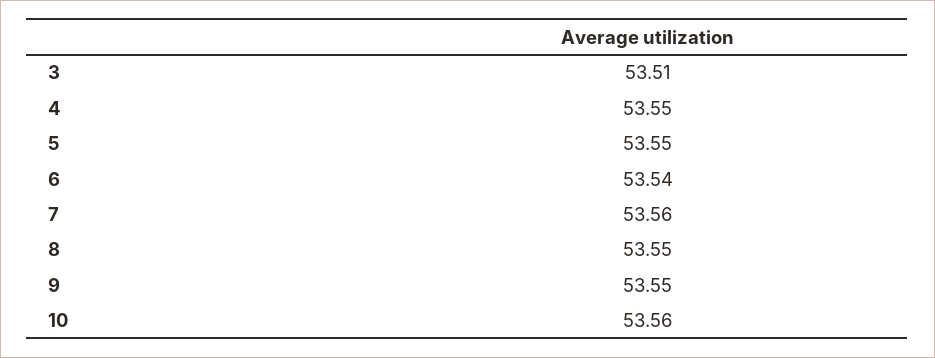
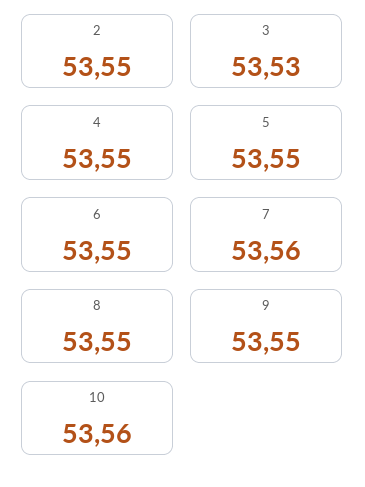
  {
-   "3": 53.51,
+   "3": 53.53,
    "4": 53.55,
    "5": 53.55,
-   "6": 53.54,
+   "6": 53.55,
    "7": 53.56,
    "8": 53.55,
    "9": 53.55,
-   "10": 53.56
+   "10": 53.56,
+   "2": 53.55
  }

